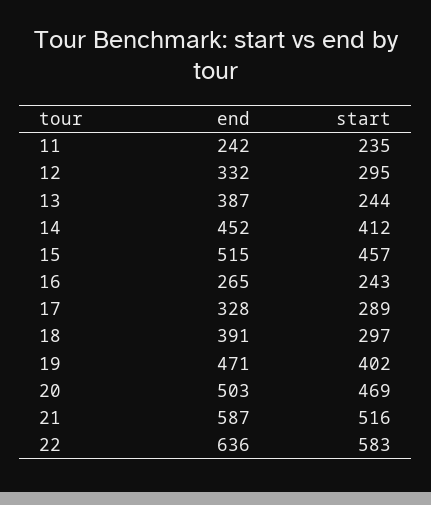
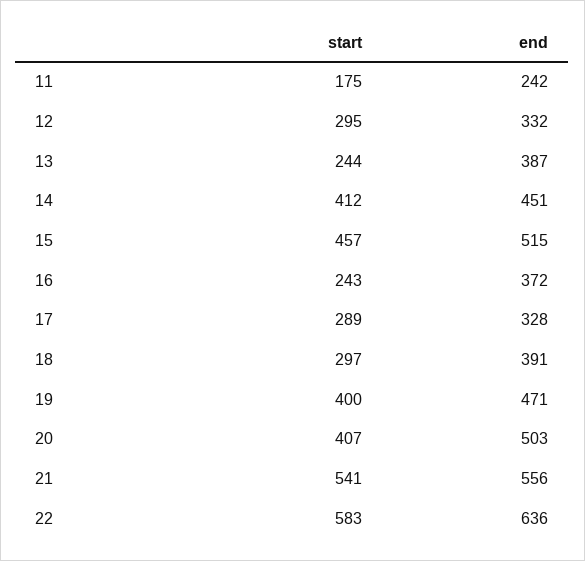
  {
    "end": {
      "11": 242,
      "12": 332,
      "13": 387,
-     "14": 452,
+     "14": 451,
      "15": 515,
-     "16": 265,
+     "16": 372,
      "17": 328,
      "18": 391,
      "19": 471,
      "20": 503,
-     "21": 587,
+     "21": 556,
      "22": 636
    },
    "start": {
-     "11": 235,
+     "11": 175,
      "12": 295,
      "13": 244,
      "14": 412,
      "15": 457,
      "16": 243,
      "17": 289,
      "18": 297,
-     "19": 402,
+     "19": 400,
-     "20": 469,
+     "20": 407,
-     "21": 516,
+     "21": 541,
      "22": 583
    }
  }

